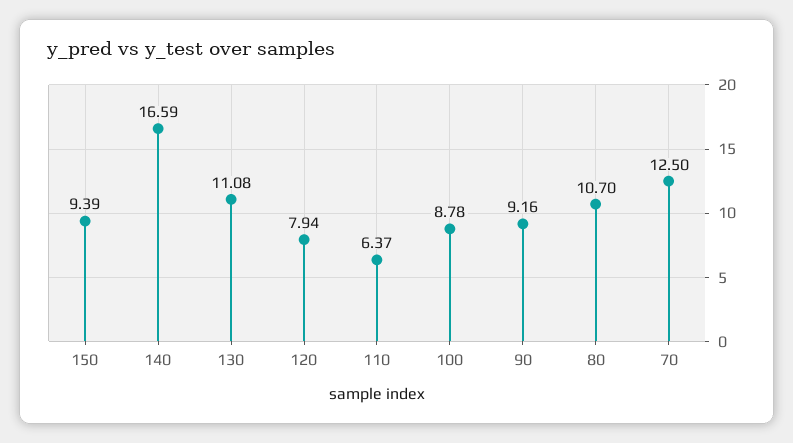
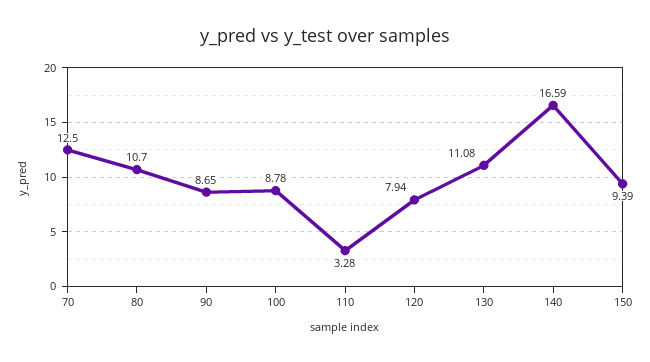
  {
    "150": 9.39,
    "140": 16.59,
    "130": 11.08,
    "120": 7.94,
-   "110": 6.37,
+   "110": 3.28,
    "100": 8.78,
-   "90": 9.16,
+   "90": 8.65,
    "80": 10.7,
    "70": 12.5
  }

